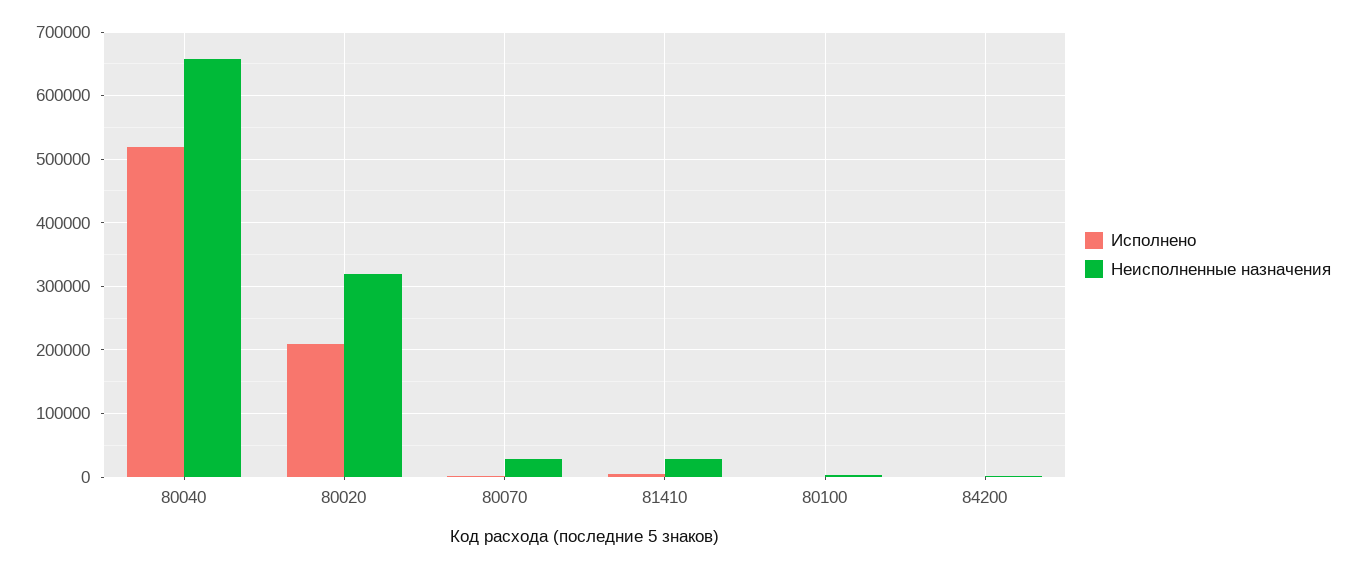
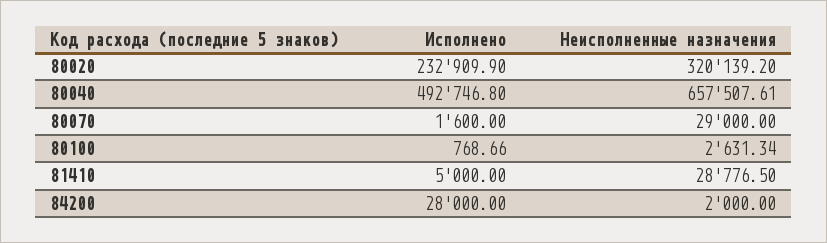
  {
    "Исполнено": {
-     "80040": 520000,
+     "80040": 492746.8,
-     "80020": 210000,
+     "80020": 232909.9,
      "80070": 1600,
      "81410": 5000,
      "80100": 768.66,
-     "84200": 0
+     "84200": 28000
    },
    "Неисполненные назначения": {
      "80040": 657507.61,
      "80020": 320139.2,
      "80070": 29000,
      "81410": 28776.5,
      "80100": 2631.34,
      "84200": 2000
    }
  }

